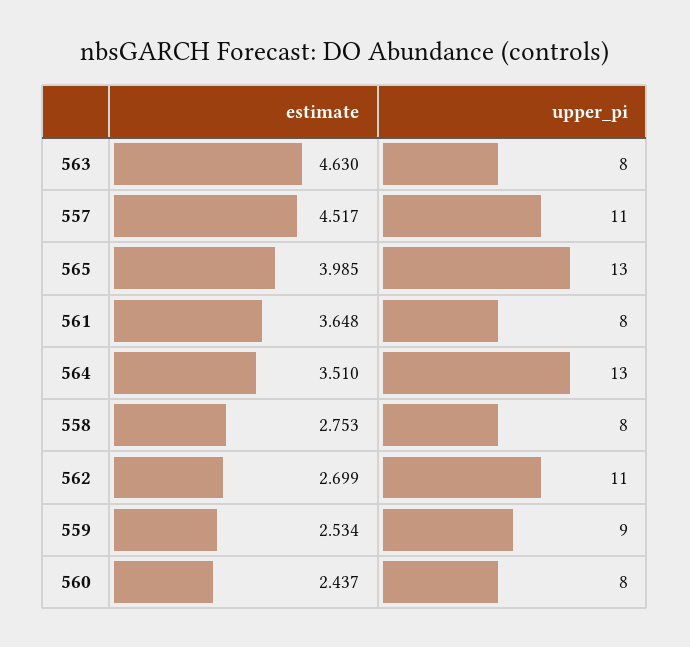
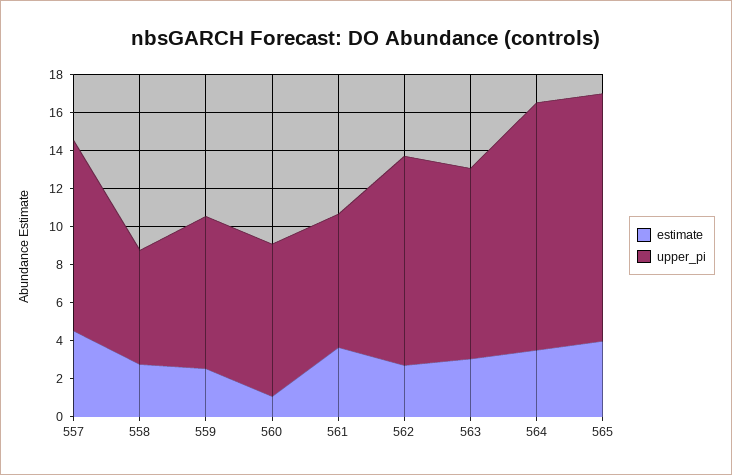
  {
    "estimate": {
-     "563": 4.63,
+     "563": 3,
      "557": 4.517,
      "565": 3.985,
      "561": 3.648,
      "564": 3.51,
      "558": 2.753,
      "562": 2.699,
      "559": 2.534,
-     "560": 2.437
+     "560": 1
    },
    "upper_pi": {
-     "563": 8,
+     "563": 10,
-     "557": 11,
+     "557": 10,
      "565": 13,
-     "561": 8,
+     "561": 7,
      "564": 13,
-     "558": 8,
+     "558": 6,
      "562": 11,
-     "559": 9,
+     "559": 8,
      "560": 8
    }
  }

